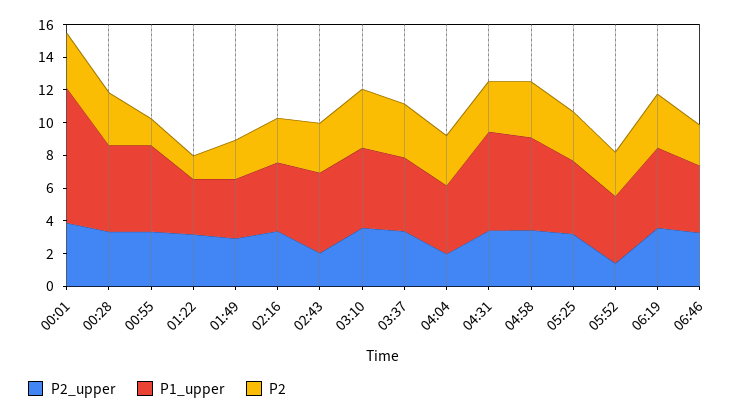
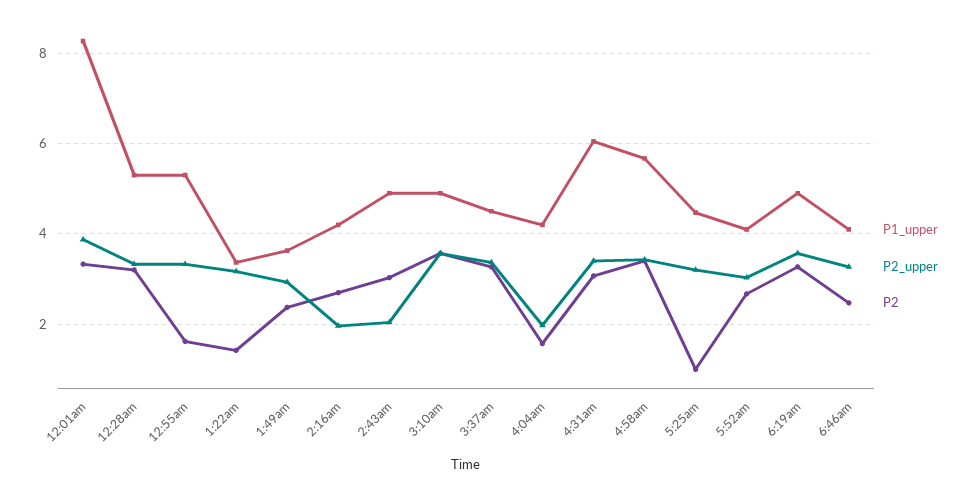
  {
    "P2_upper": {
      "00:01": 3.8,
      "00:28": 3.4,
      "00:55": 3.4,
      "01:22": 3.2,
      "01:49": 3,
-     "02:16": 3.5,
+     "02:16": 2,
      "02:43": 2,
      "03:10": 3.6,
      "03:37": 3.4,
      "04:04": 2,
      "04:31": 3.4,
      "04:58": 3.4,
      "05:25": 3.2,
-     "05:52": 1.5,
+     "05:52": 3,
      "06:19": 3.6,
      "06:46": 3.2
    },
    "P1_upper": {
      "00:01": 8.2,
      "00:28": 5.4,
      "00:55": 5.4,
      "01:22": 3.4,
      "01:49": 3.6,
      "02:16": 4.2,
      "02:43": 5,
      "03:10": 5,
      "03:37": 4.6,
      "04:04": 4.2,
      "04:31": 6,
      "04:58": 5.6,
      "05:25": 4.4,
      "05:52": 4.2,
      "06:19": 5,
      "06:46": 4.2
    },
    "P2": {
      "00:01": 3.4,
      "00:28": 3.2,
      "00:55": 1.6,
      "01:22": 1.4,
      "01:49": 2.4,
      "02:16": 2.8,
      "02:43": 3,
      "03:10": 3.6,
      "03:37": 3.2,
-     "04:04": 3,
+     "04:04": 1.6,
      "04:31": 3,
      "04:58": 3.4,
-     "05:25": 3,
+     "05:25": 1,
      "05:52": 2.6,
      "06:19": 3.2,
      "06:46": 2.4
    }
  }

